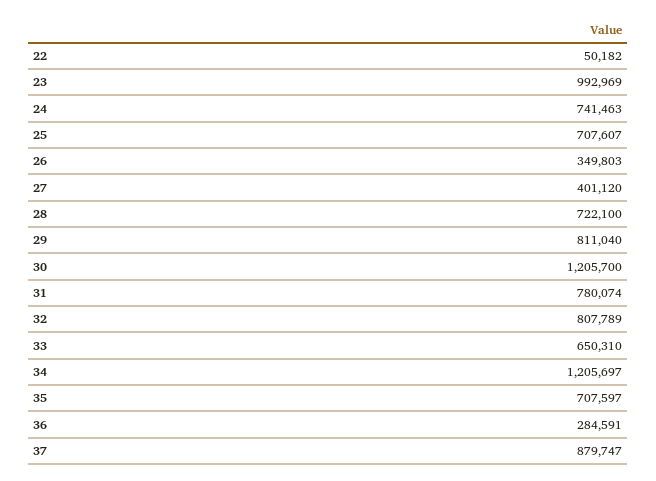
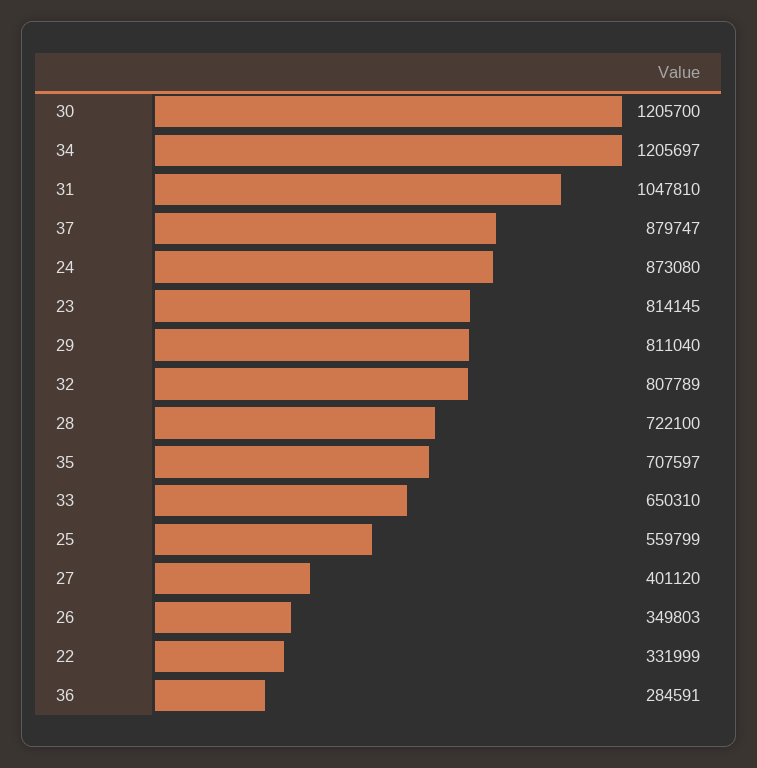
  {
-   "22": 50182,
+   "22": 331999,
-   "23": 992969,
+   "23": 814145,
-   "24": 741463,
+   "24": 873080,
-   "25": 707607,
+   "25": 559799,
    "26": 349803,
    "27": 401120,
    "28": 722100,
    "29": 811040,
    "30": 1205700,
-   "31": 780074,
+   "31": 1047810,
    "32": 807789,
    "33": 650310,
    "34": 1205697,
    "35": 707597,
    "36": 284591,
    "37": 879747
  }

